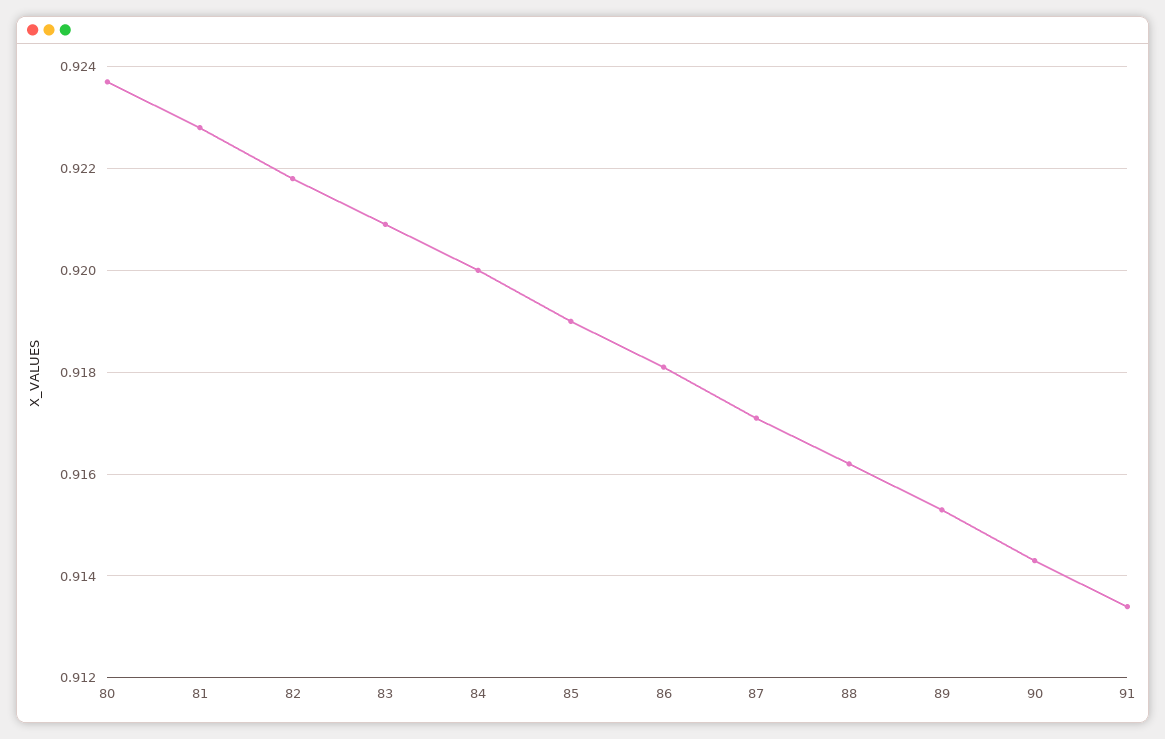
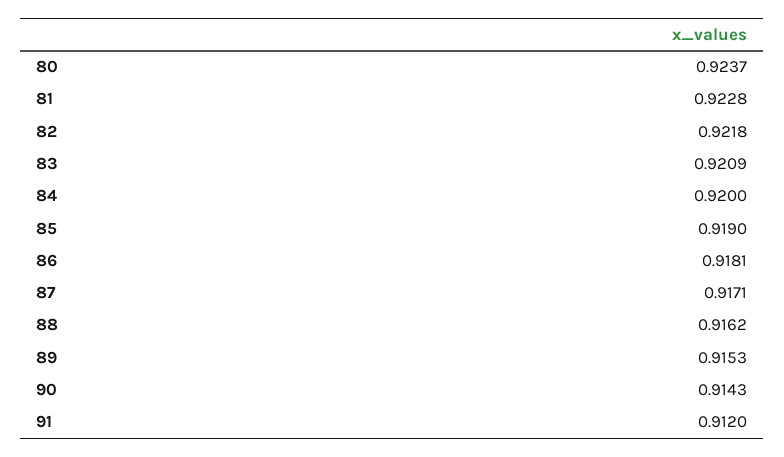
  {
    "80": 0.9237,
    "81": 0.9228,
    "82": 0.9218,
    "83": 0.9209,
    "84": 0.92,
    "85": 0.919,
    "86": 0.9181,
    "87": 0.9171,
    "88": 0.9162,
    "89": 0.9153,
    "90": 0.9143,
-   "91": 0.9135
+   "91": 0.912
  }

